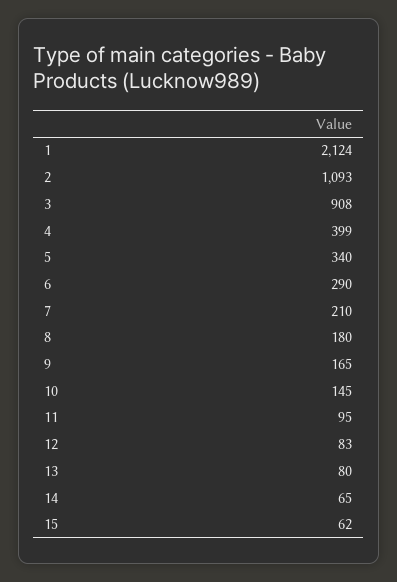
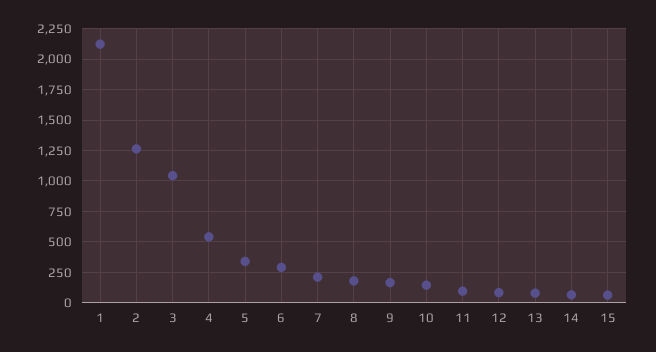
  {
    "1": 2124,
-   "2": 1093,
+   "2": 1250,
-   "3": 908,
+   "3": 1050,
-   "4": 399,
+   "4": 550,
    "5": 340,
    "6": 290,
    "7": 210,
    "8": 180,
    "9": 165,
    "10": 145,
    "11": 95,
    "12": 83,
    "13": 80,
    "14": 65,
    "15": 62
  }

